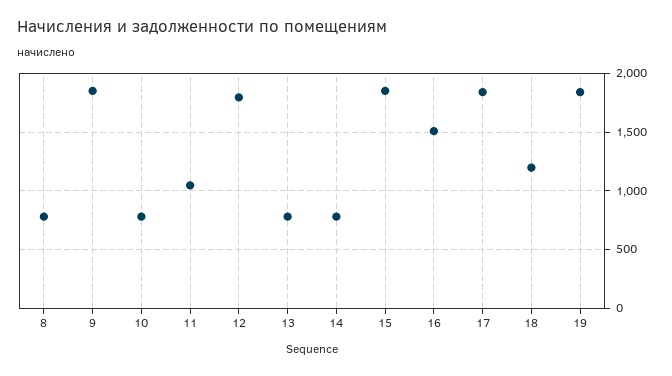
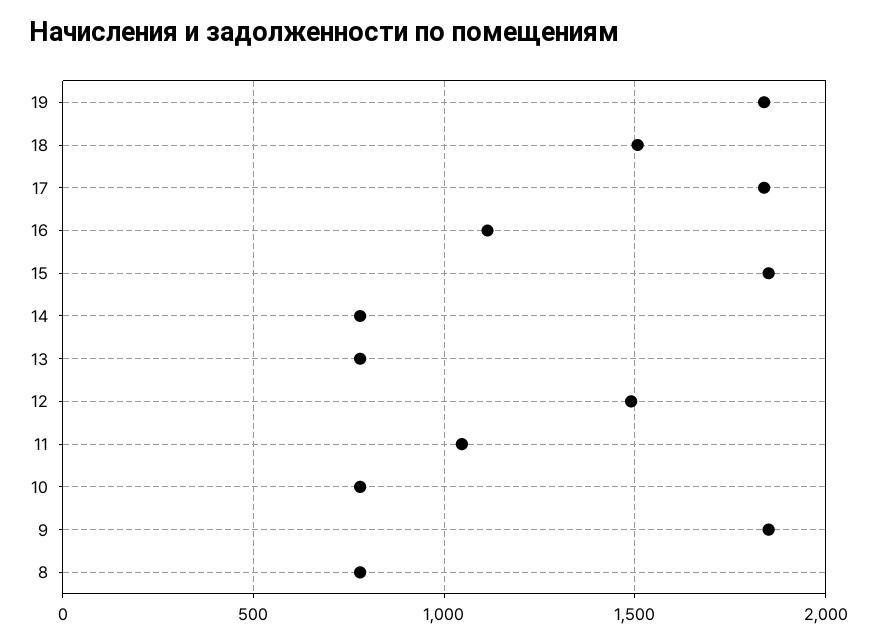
  {
    "8": 800,
    "9": 1850,
    "10": 800,
    "11": 1050,
-   "12": 1800,
+   "12": 1500,
    "13": 800,
    "14": 800,
    "15": 1850,
-   "16": 1500,
+   "16": 1100,
    "17": 1850,
-   "18": 1200,
+   "18": 1500,
    "19": 1850
  }

